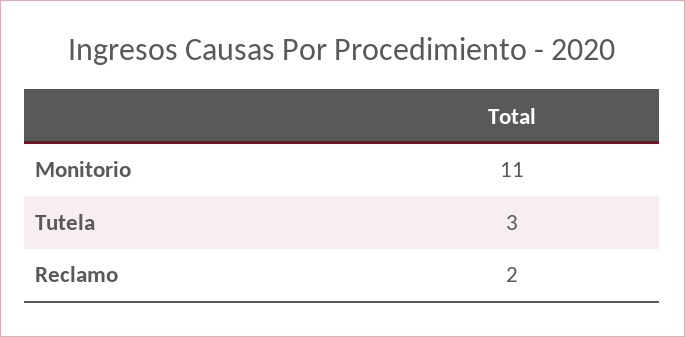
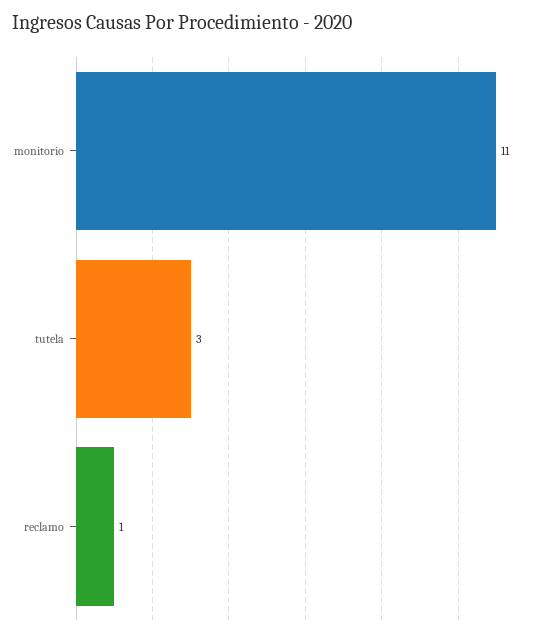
  {
    "Monitorio": 11,
    "Tutela": 3,
-   "Reclamo": 2
+   "Reclamo": 1
  }

